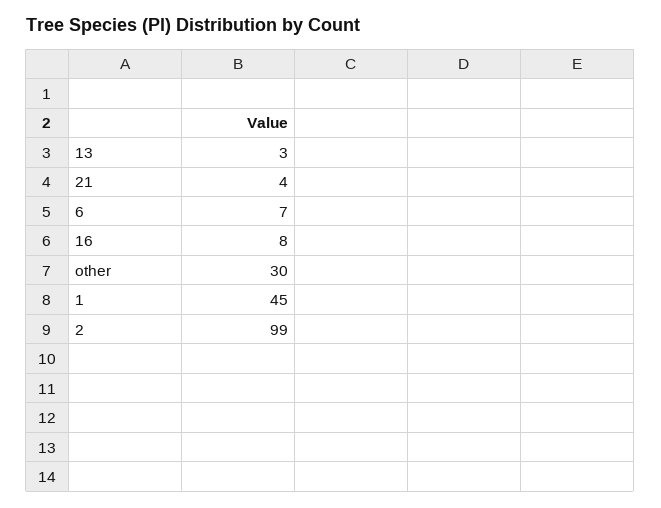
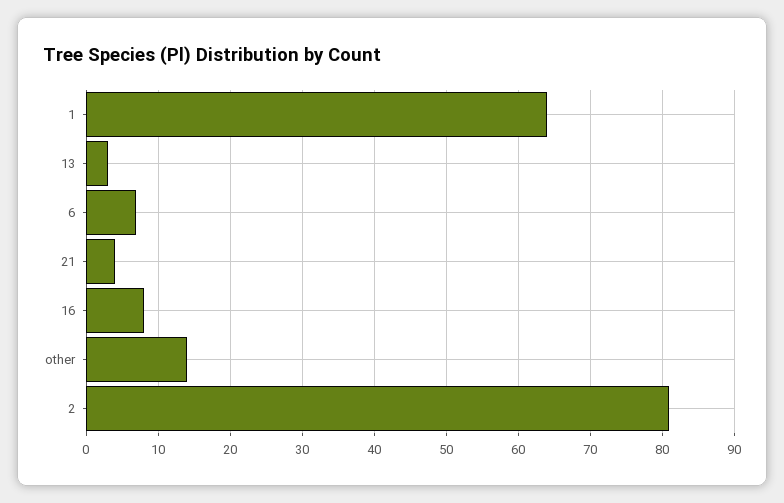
  {
    "13": 3,
    "21": 4,
    "6": 7,
    "16": 8,
-   "other": 30,
+   "other": 14,
-   "1": 45,
+   "1": 64,
-   "2": 99
+   "2": 81
  }

